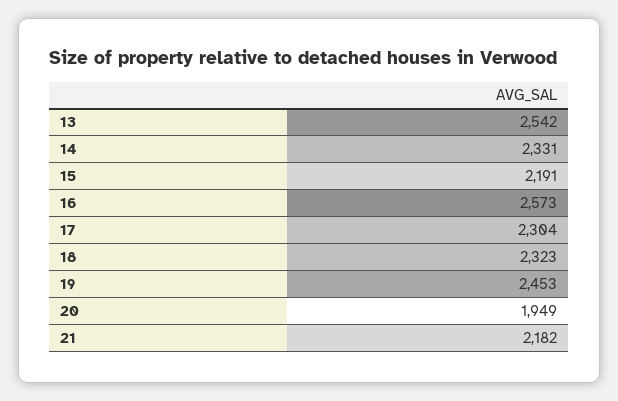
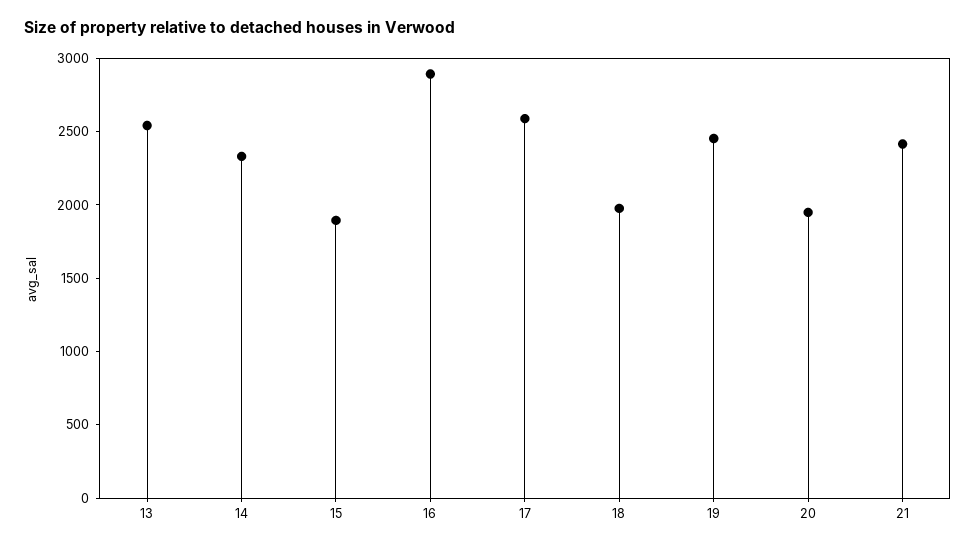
  {
    "13": 2542,
    "14": 2331,
-   "15": 2191,
+   "15": 1900,
-   "16": 2573,
+   "16": 2900,
-   "17": 2304,
+   "17": 2600,
-   "18": 2323,
+   "18": 2000,
    "19": 2453,
    "20": 1949,
-   "21": 2182
+   "21": 2400
  }

